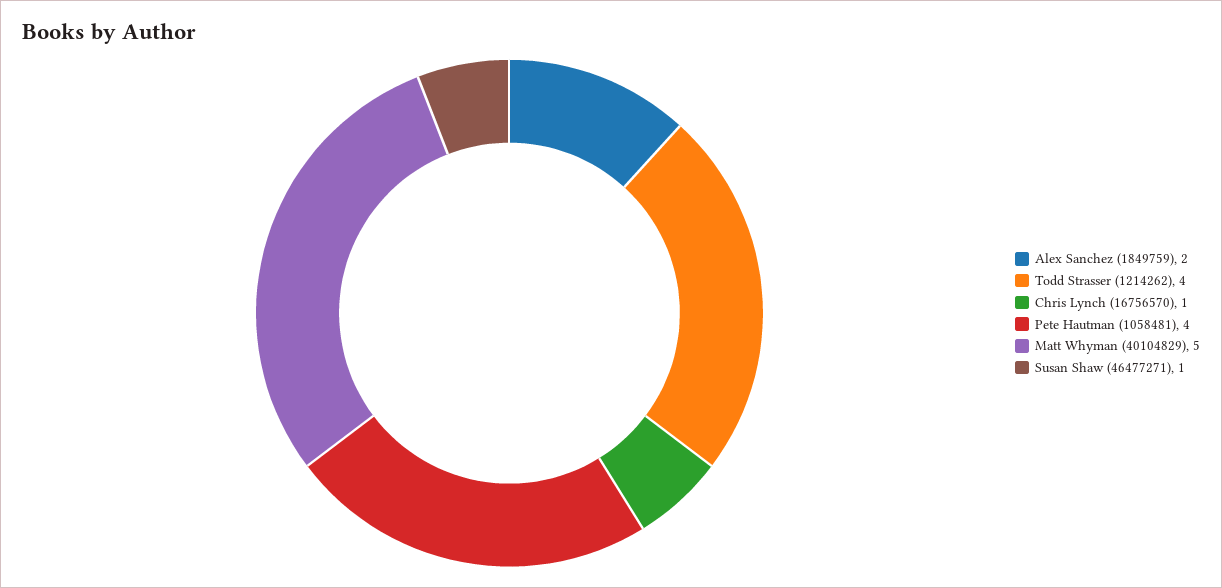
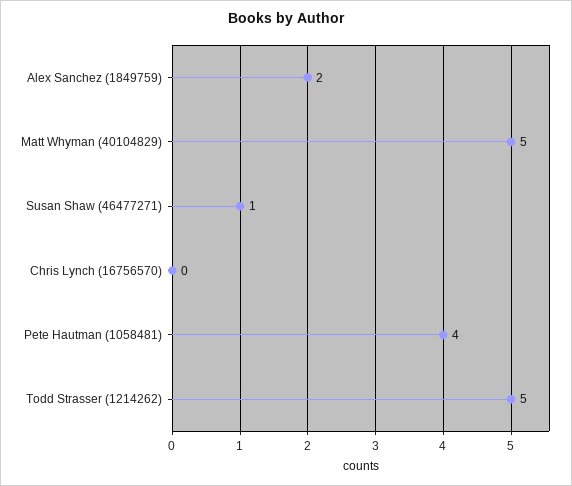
  {
    "Alex Sanchez (1849759)": 2,
-   "Todd Strasser (1214262)": 4,
+   "Todd Strasser (1214262)": 5,
-   "Chris Lynch (16756570)": 1,
+   "Chris Lynch (16756570)": 0,
    "Pete Hautman (1058481)": 4,
    "Matt Whyman (40104829)": 5,
    "Susan Shaw (46477271)": 1
  }

